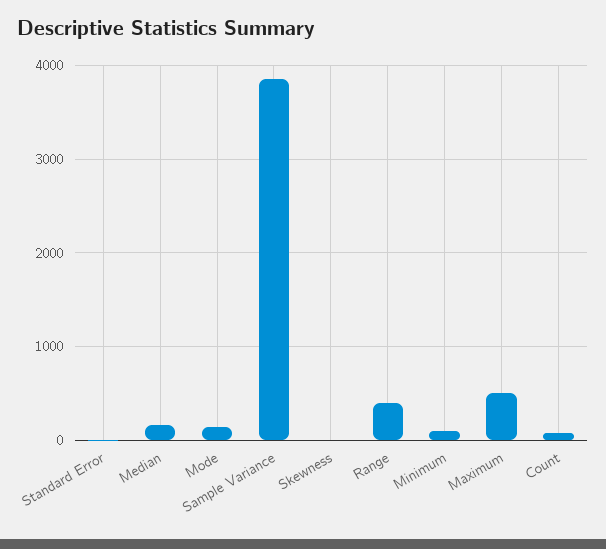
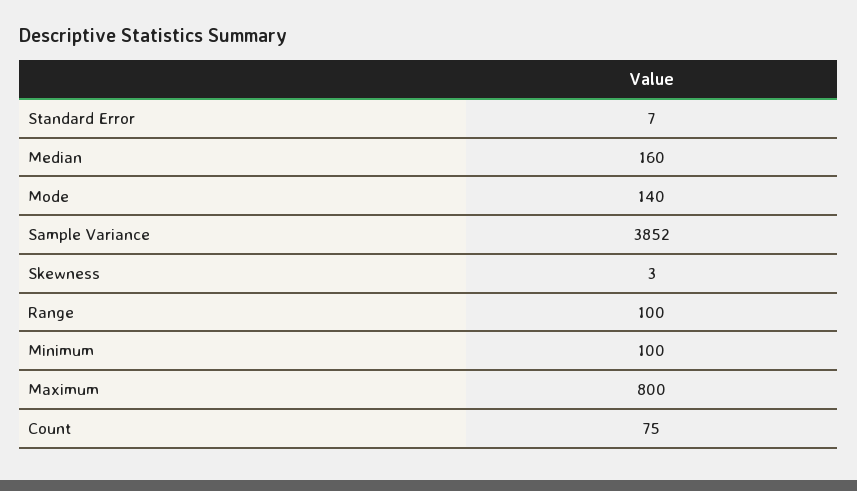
  {
    "Standard Error": 7,
    "Median": 160,
    "Mode": 140,
    "Sample Variance": 3852,
    "Skewness": 3,
-   "Range": 400,
+   "Range": 100,
    "Minimum": 100,
-   "Maximum": 500,
+   "Maximum": 800,
    "Count": 75
  }

